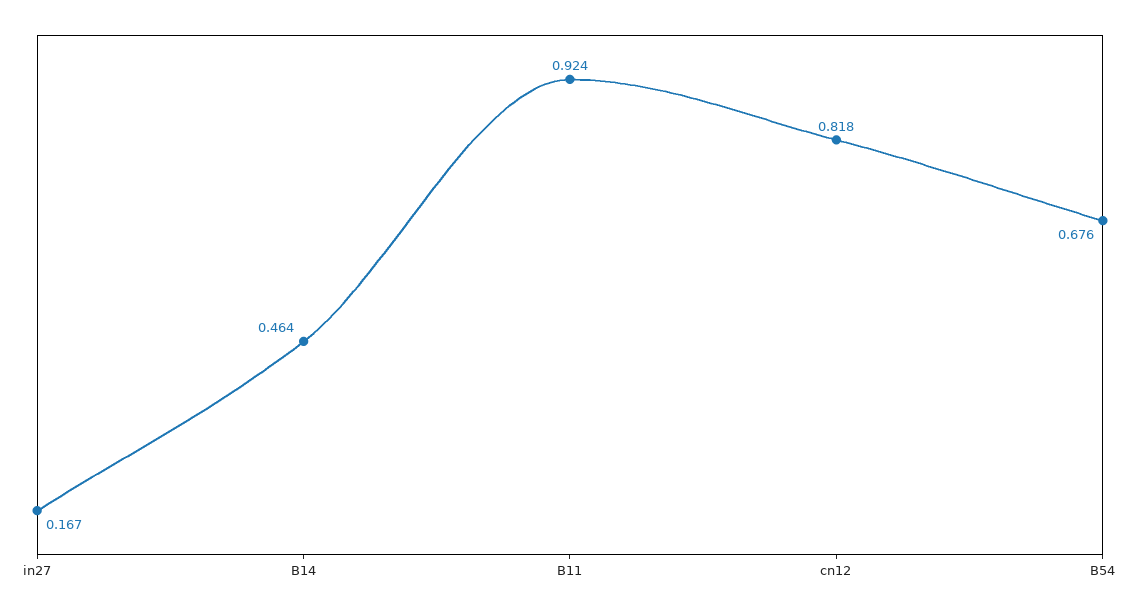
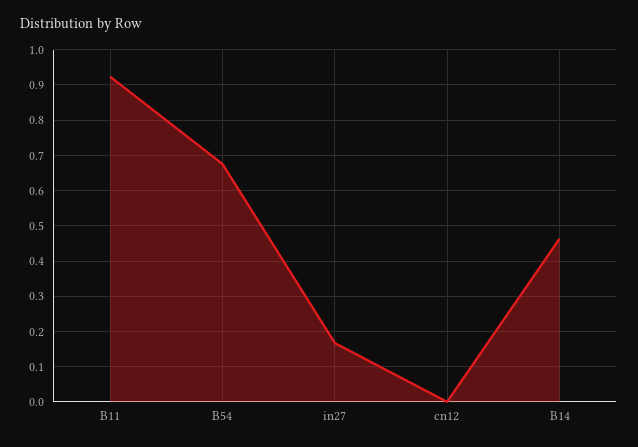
  {
    "in27": 0.167,
    "B14": 0.464,
    "B11": 0.924,
-   "cn12": 0.818,
+   "cn12": 0,
    "B54": 0.676
  }

